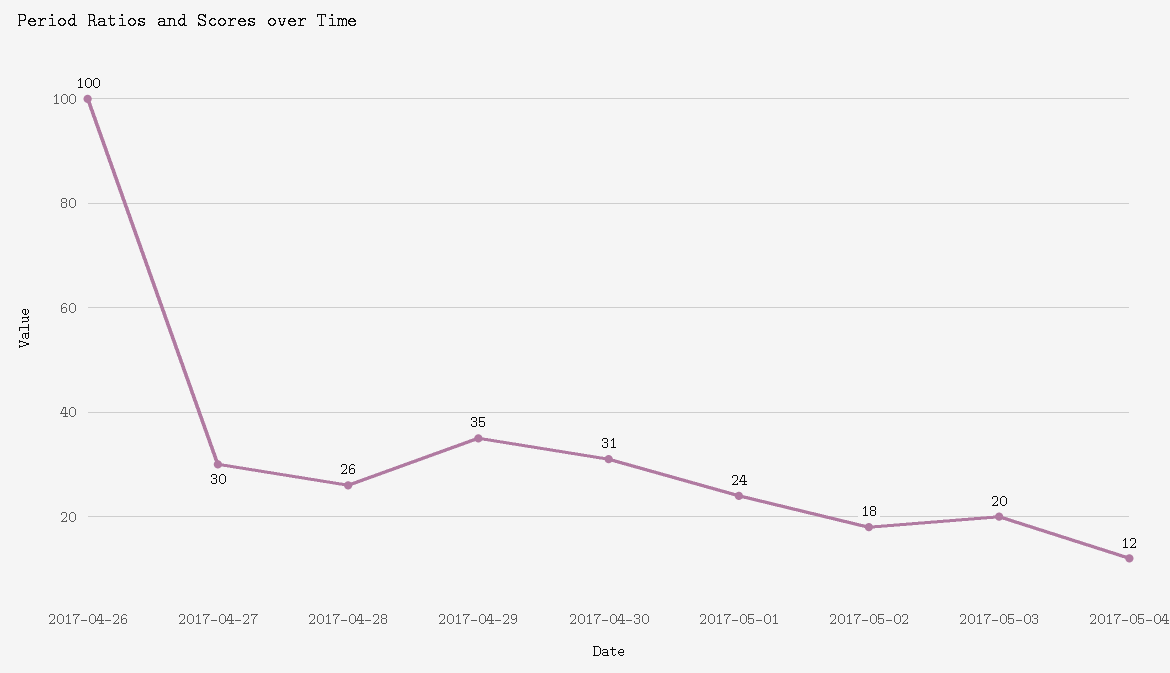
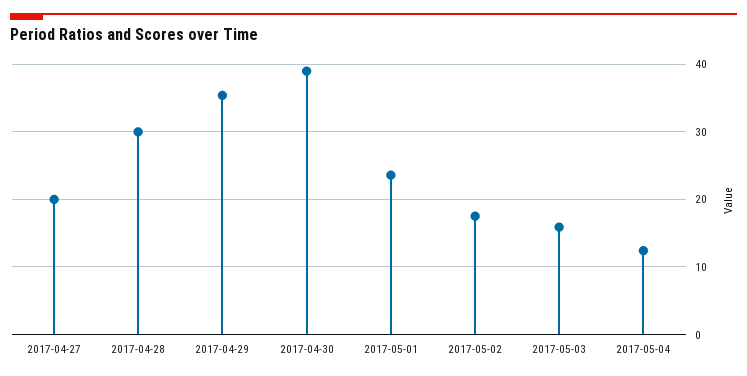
  {
-   "2017-04-26": 100,
-   "2017-04-27": 30,
+   "2017-04-27": 20,
-   "2017-04-28": 26,
+   "2017-04-28": 30,
    "2017-04-29": 35,
-   "2017-04-30": 31,
+   "2017-04-30": 39,
    "2017-05-01": 24,
    "2017-05-02": 18,
-   "2017-05-03": 20,
+   "2017-05-03": 16,
    "2017-05-04": 12
  }

